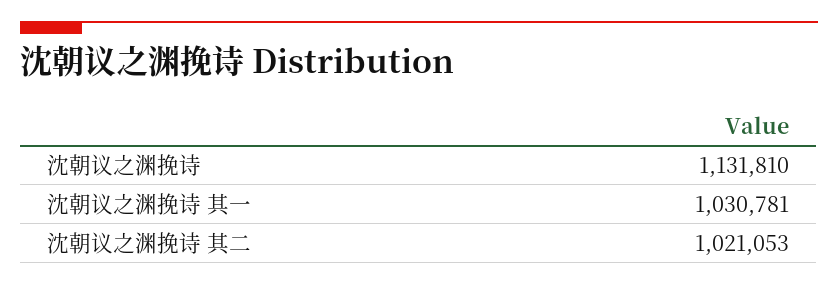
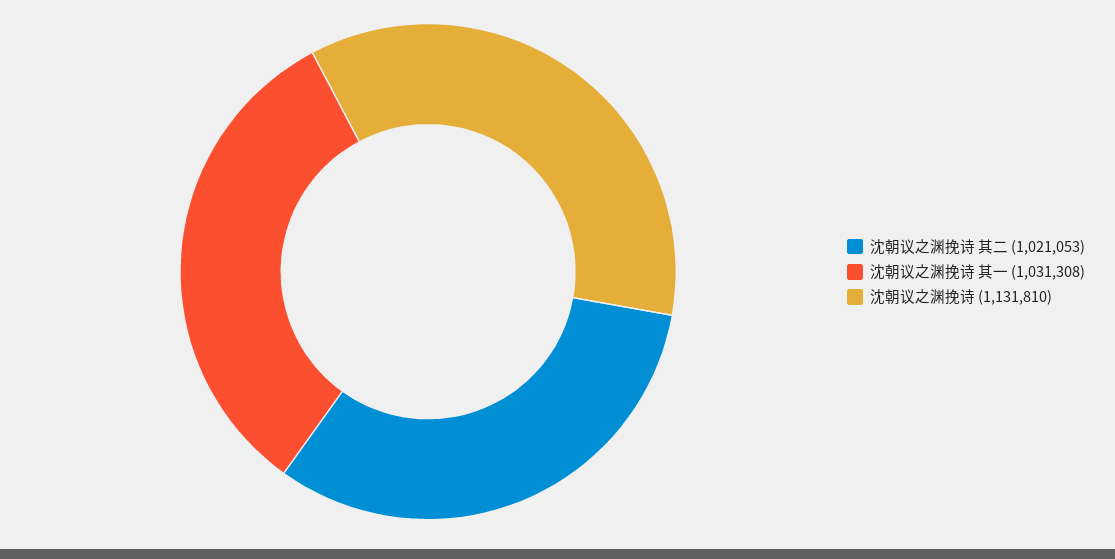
  {
    "沈朝议之渊挽诗": 1131810,
-   "沈朝议之渊挽诗 其一": 1030781,
+   "沈朝议之渊挽诗 其一": 1031308,
    "沈朝议之渊挽诗 其二": 1021053
  }

